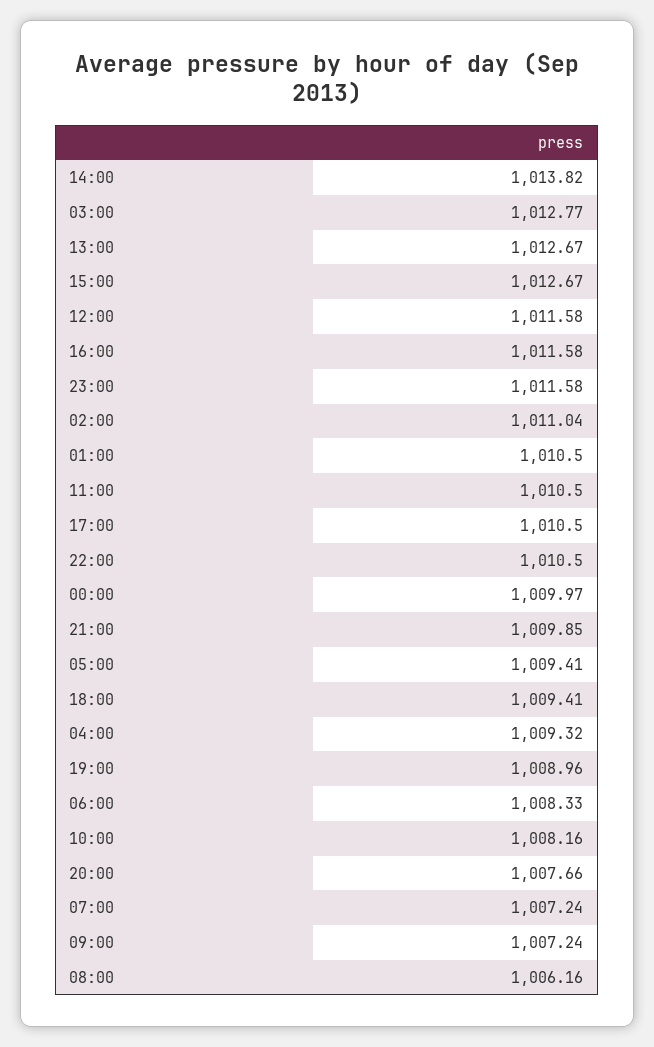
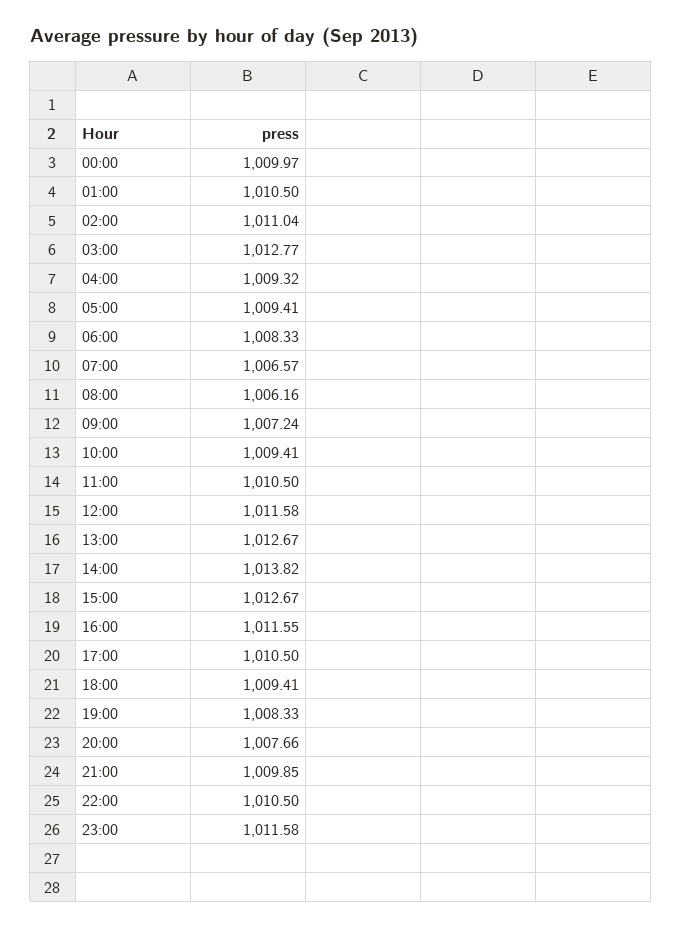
  {
    "14:00": 1013.82,
    "03:00": 1012.77,
    "13:00": 1012.67,
    "15:00": 1012.67,
    "12:00": 1011.58,
-   "16:00": 1011.58,
+   "16:00": 1011.55,
    "23:00": 1011.58,
    "02:00": 1011.04,
    "01:00": 1010.5,
    "11:00": 1010.5,
    "17:00": 1010.5,
    "22:00": 1010.5,
    "00:00": 1009.97,
    "21:00": 1009.85,
    "05:00": 1009.41,
    "18:00": 1009.41,
    "04:00": 1009.32,
-   "19:00": 1008.96,
+   "19:00": 1008.33,
    "06:00": 1008.33,
-   "10:00": 1008.16,
+   "10:00": 1009.41,
    "20:00": 1007.66,
-   "07:00": 1007.24,
+   "07:00": 1006.57,
    "09:00": 1007.24,
    "08:00": 1006.16
  }

